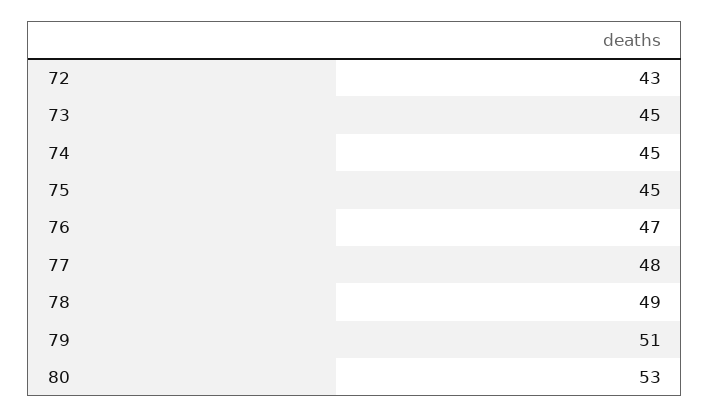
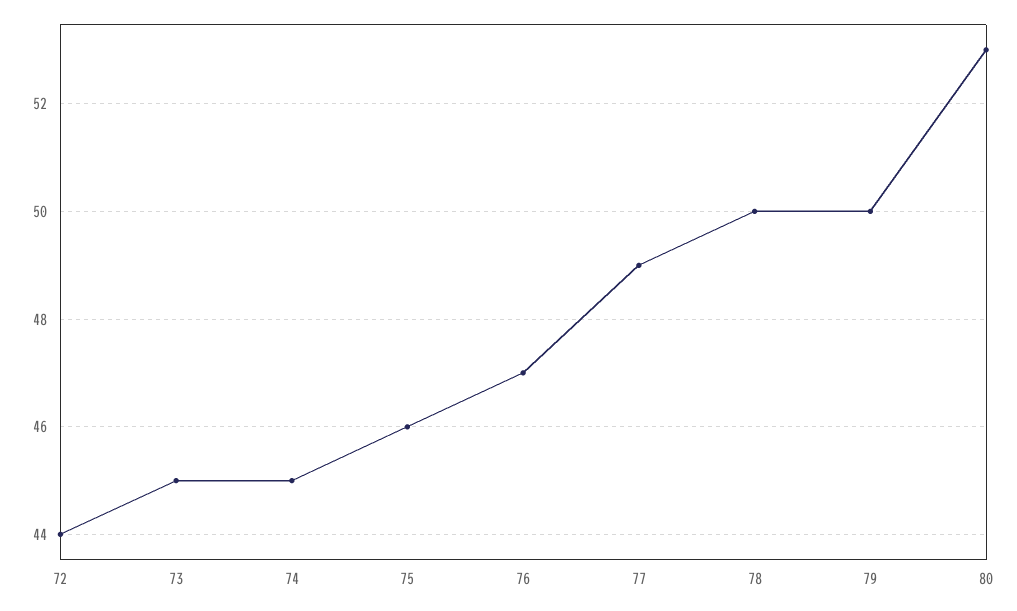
  {
-   "72": 43,
+   "72": 44,
    "73": 45,
    "74": 45,
-   "75": 45,
+   "75": 46,
    "76": 47,
-   "77": 48,
+   "77": 49,
-   "78": 49,
+   "78": 50,
-   "79": 51,
+   "79": 50,
    "80": 53
  }

